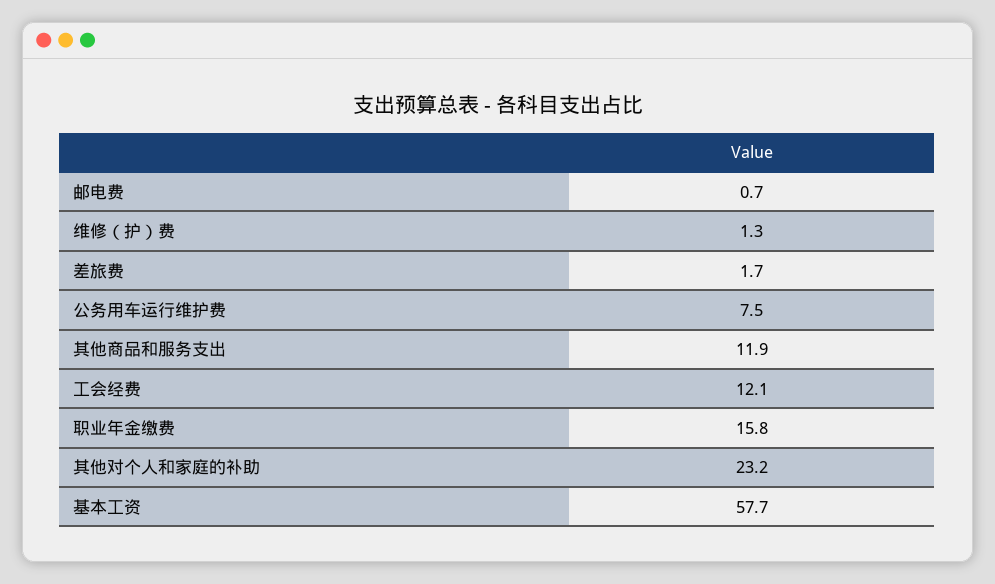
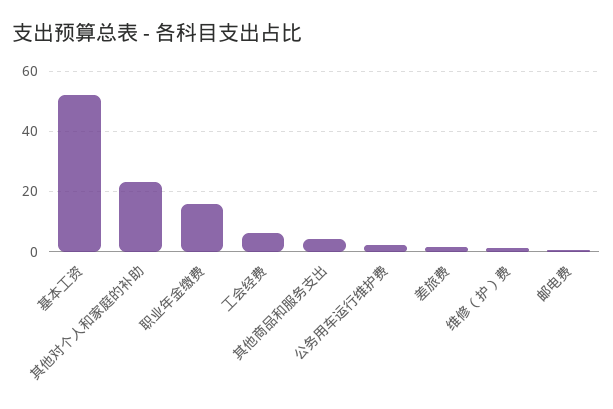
  {
    "邮电费": 0.7,
    "维修（护）费": 1.3,
    "差旅费": 1.7,
-   "公务用车运行维护费": 7.5,
+   "公务用车运行维护费": 2,
-   "其他商品和服务支出": 11.9,
+   "其他商品和服务支出": 4,
-   "工会经费": 12.1,
+   "工会经费": 6,
    "职业年金缴费": 15.8,
    "其他对个人和家庭的补助": 23.2,
-   "基本工资": 57.7
+   "基本工资": 52
  }

